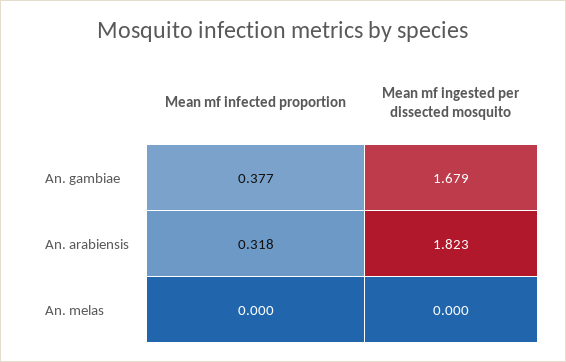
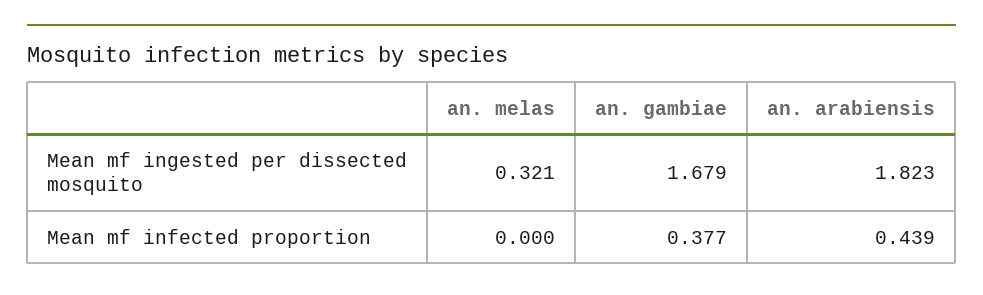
  {
    "Mean mf infected proportion": {
      "An. gambiae": 0.377,
-     "An. arabiensis": 0.318,
+     "An. arabiensis": 0.439,
      "An. melas": 0
    },
    "Mean mf ingested per dissected mosquito": {
      "An. gambiae": 1.679,
      "An. arabiensis": 1.823,
-     "An. melas": 0
+     "An. melas": 0.321
    }
  }

